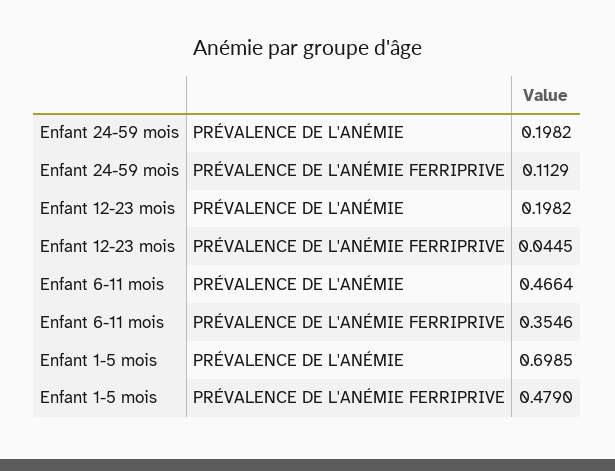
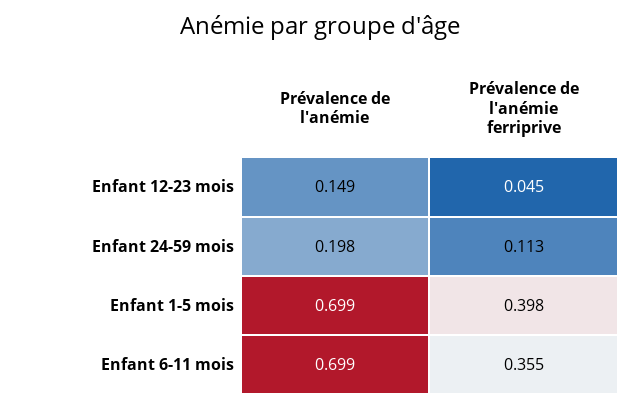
  {
    "Enfant 24-59 mois": {
      "PRÉVALENCE DE L'ANÉMIE": 0.1982,
      "PRÉVALENCE DE L'ANÉMIE FERRIPRIVE": 0.1129
    },
    "Enfant 12-23 mois": {
-     "PRÉVALENCE DE L'ANÉMIE": 0.1982,
+     "PRÉVALENCE DE L'ANÉMIE": 0.149,
      "PRÉVALENCE DE L'ANÉMIE FERRIPRIVE": 0.0445
    },
    "Enfant 6-11 mois": {
-     "PRÉVALENCE DE L'ANÉMIE": 0.4664,
+     "PRÉVALENCE DE L'ANÉMIE": 0.699,
      "PRÉVALENCE DE L'ANÉMIE FERRIPRIVE": 0.3546
    },
    "Enfant 1-5 mois": {
      "PRÉVALENCE DE L'ANÉMIE": 0.6985,
-     "PRÉVALENCE DE L'ANÉMIE FERRIPRIVE": 0.479
+     "PRÉVALENCE DE L'ANÉMIE FERRIPRIVE": 0.398
    }
  }

